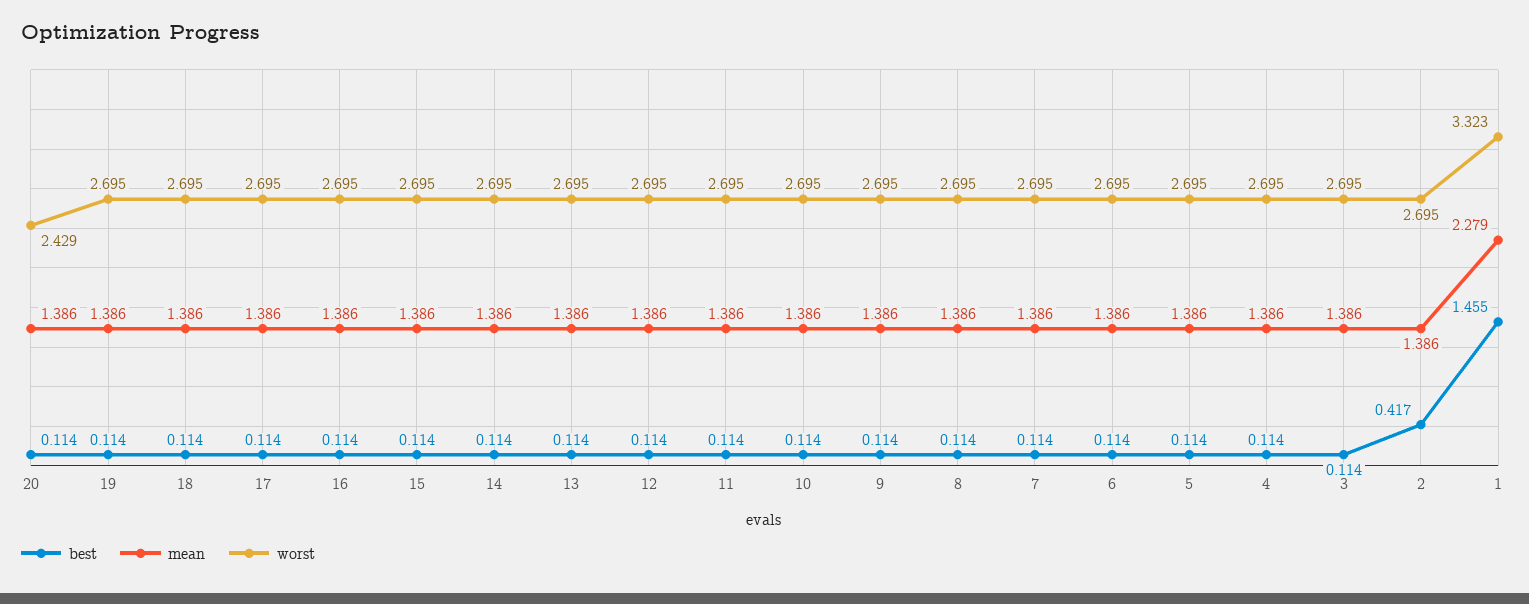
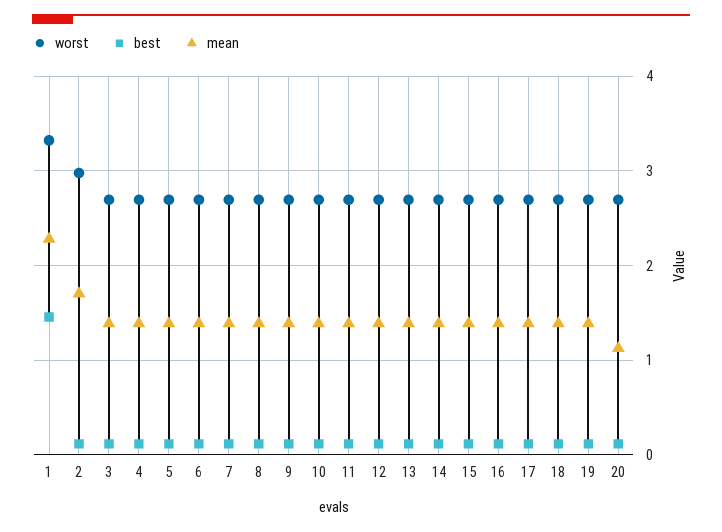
  {
    "best": {
      "20": 0.114,
      "19": 0.114,
      "18": 0.114,
      "17": 0.114,
      "16": 0.114,
      "15": 0.114,
      "14": 0.114,
      "13": 0.114,
      "12": 0.114,
      "11": 0.114,
      "10": 0.114,
      "9": 0.114,
      "8": 0.114,
      "7": 0.114,
      "6": 0.114,
      "5": 0.114,
      "4": 0.114,
      "3": 0.114,
-     "2": 0.417,
+     "2": 0.1,
      "1": 1.455
    },
    "mean": {
-     "20": 1.386,
+     "20": 1.1,
      "19": 1.386,
      "18": 1.386,
      "17": 1.386,
      "16": 1.386,
      "15": 1.386,
      "14": 1.386,
      "13": 1.386,
      "12": 1.386,
      "11": 1.386,
      "10": 1.386,
      "9": 1.386,
      "8": 1.386,
      "7": 1.386,
      "6": 1.386,
      "5": 1.386,
      "4": 1.386,
      "3": 1.386,
-     "2": 1.386,
+     "2": 1.7,
      "1": 2.279
    },
    "worst": {
-     "20": 2.429,
+     "20": 2.7,
      "19": 2.695,
      "18": 2.695,
      "17": 2.695,
      "16": 2.695,
      "15": 2.695,
      "14": 2.695,
      "13": 2.695,
      "12": 2.695,
      "11": 2.695,
      "10": 2.695,
      "9": 2.695,
      "8": 2.695,
      "7": 2.695,
      "6": 2.695,
      "5": 2.695,
      "4": 2.695,
      "3": 2.695,
-     "2": 2.695,
+     "2": 3,
      "1": 3.323
    }
  }

